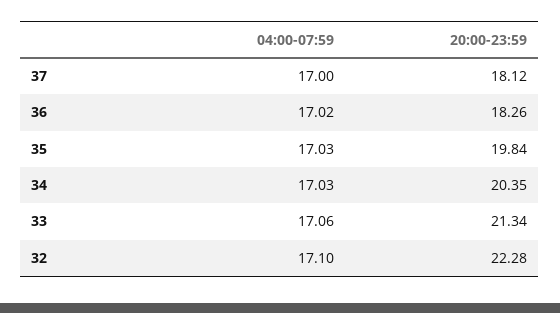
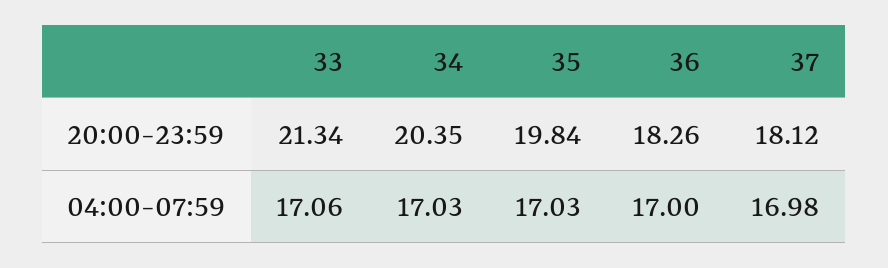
  {
    "04:00-07:59": {
-     "37": 17,
+     "37": 16.98,
-     "36": 17.02,
+     "36": 17,
      "35": 17.03,
      "34": 17.03,
-     "33": 17.06,
+     "33": 17.06
-     "32": 17.1
    },
    "20:00-23:59": {
      "37": 18.12,
      "36": 18.26,
      "35": 19.84,
      "34": 20.35,
-     "33": 21.34,
+     "33": 21.34
-     "32": 22.28
    }
  }

